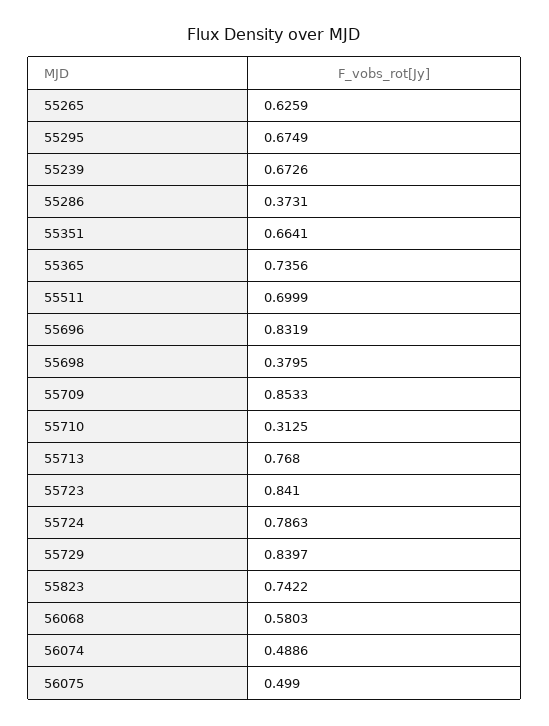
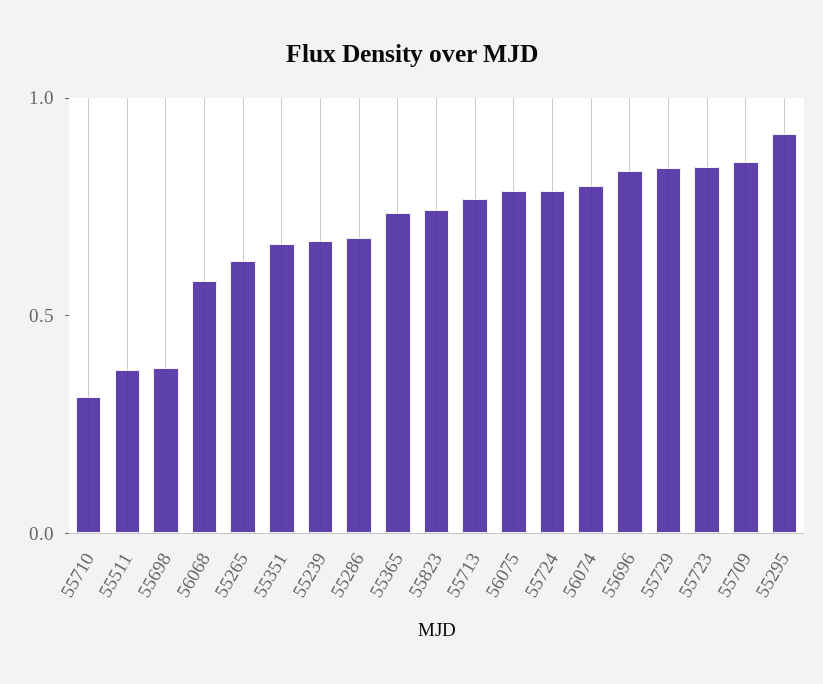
  {
    "55265": 0.6259,
-   "55295": 0.6749,
+   "55295": 0.9,
    "55239": 0.6726,
-   "55286": 0.3731,
+   "55286": 0.7,
    "55351": 0.6641,
    "55365": 0.7356,
-   "55511": 0.6999,
+   "55511": 0.4,
    "55696": 0.8319,
    "55698": 0.3795,
    "55709": 0.8533,
    "55710": 0.3125,
    "55713": 0.768,
    "55723": 0.841,
    "55724": 0.7863,
    "55729": 0.8397,
    "55823": 0.7422,
    "56068": 0.5803,
-   "56074": 0.4886,
+   "56074": 0.8,
-   "56075": 0.499
+   "56075": 0.8
  }

